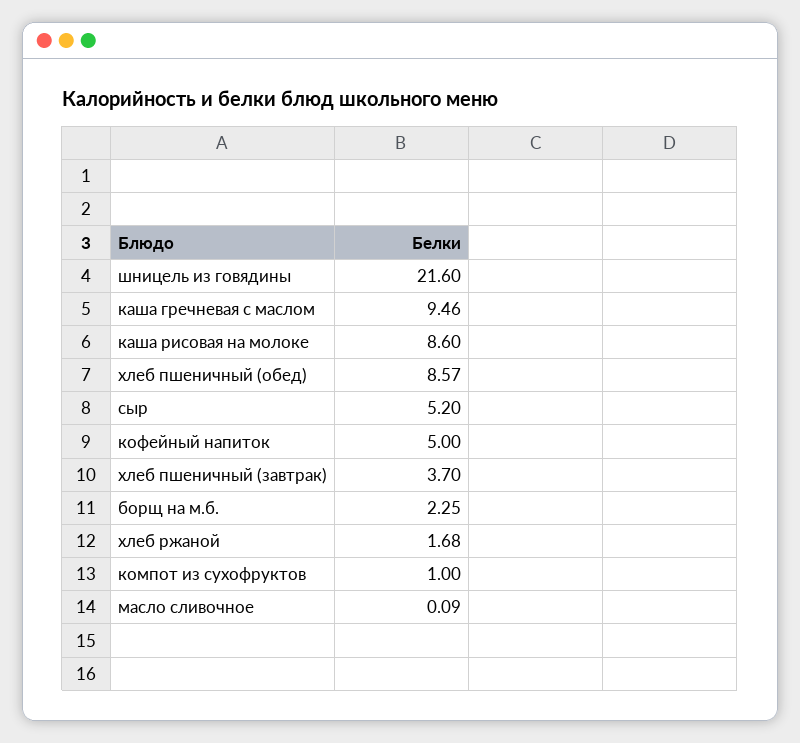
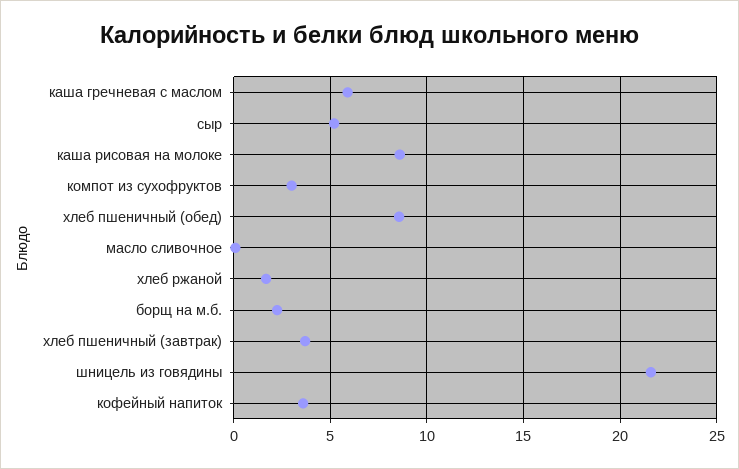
  {
    "шницель из говядины": 21.6,
-   "каша гречневая с маслом": 9.46,
+   "каша гречневая с маслом": 6,
    "каша рисовая на молоке": 8.6,
    "хлеб пшеничный (обед)": 8.57,
    "сыр": 5.2,
-   "кофейный напиток": 5,
+   "кофейный напиток": 3.5,
    "хлеб пшеничный (завтрак)": 3.7,
    "борщ на м.б.": 2.25,
    "хлеб ржаной": 1.68,
-   "компот из сухофруктов": 1,
+   "компот из сухофруктов": 3,
    "масло сливочное": 0.09
  }

